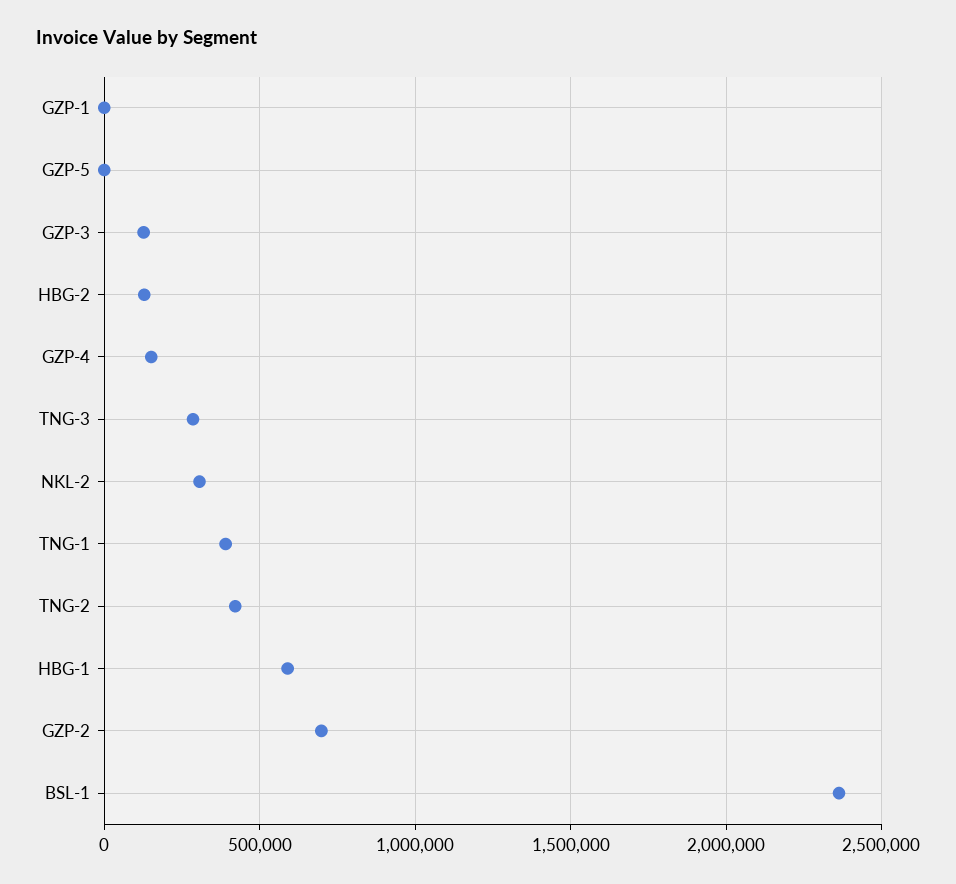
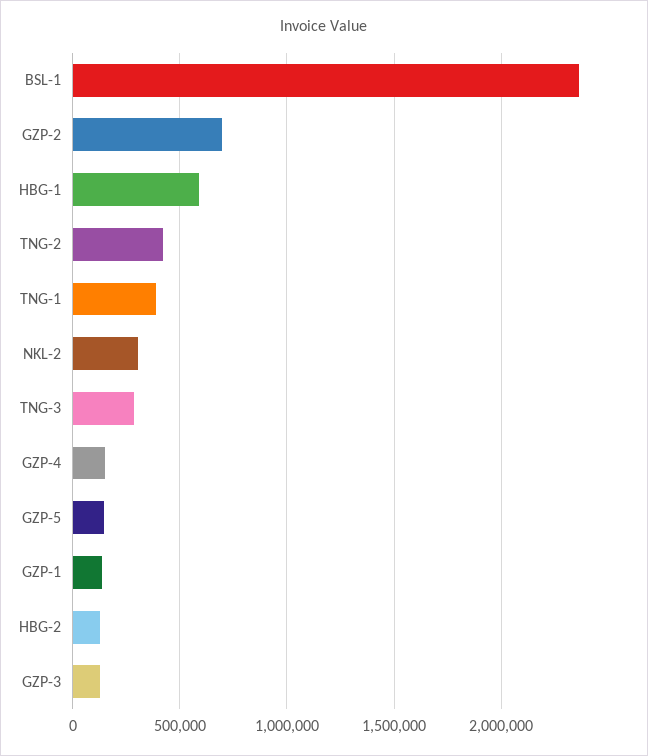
  {
-   "GZP-1": 0,
+   "GZP-1": 150000,
-   "GZP-5": 0,
+   "GZP-5": 150000,
    "GZP-3": 150000,
    "HBG-2": 150000,
    "GZP-4": 150000,
    "TNG-3": 300000,
    "NKL-2": 300000,
    "TNG-1": 400000,
    "TNG-2": 400000,
    "HBG-1": 600000,
    "GZP-2": 700000,
    "BSL-1": 2350000
  }

